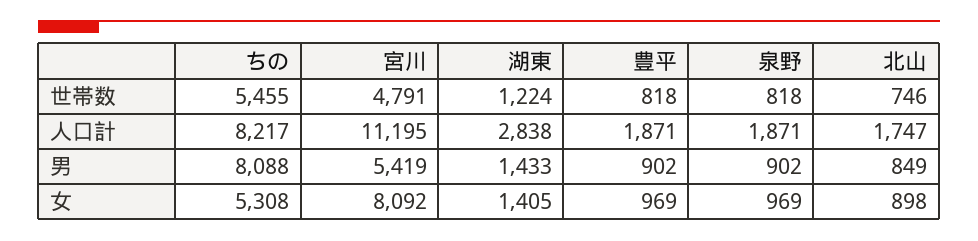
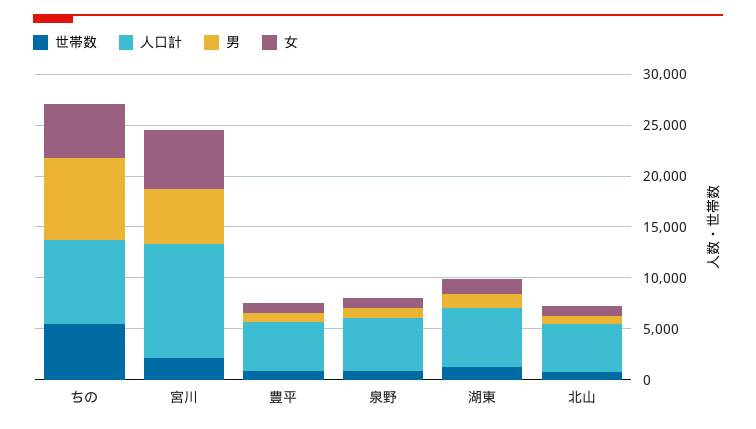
  {
    "世帯数": {
      "ちの": 5455,
-     "宮川": 4791,
+     "宮川": 2000,
      "湖東": 1224,
      "豊平": 818,
      "泉野": 818,
      "北山": 746
    },
    "人口計": {
      "ちの": 8217,
      "宮川": 11195,
-     "湖東": 2838,
+     "湖東": 6000,
-     "豊平": 1871,
+     "豊平": 5000,
-     "泉野": 1871,
+     "泉野": 5000,
-     "北山": 1747
+     "北山": 5000
    },
    "男": {
      "ちの": 8088,
      "宮川": 5419,
      "湖東": 1433,
      "豊平": 902,
      "泉野": 902,
      "北山": 849
    },
    "女": {
      "ちの": 5308,
-     "宮川": 8092,
+     "宮川": 6000,
      "湖東": 1405,
      "豊平": 969,
      "泉野": 969,
      "北山": 898
    }
  }

